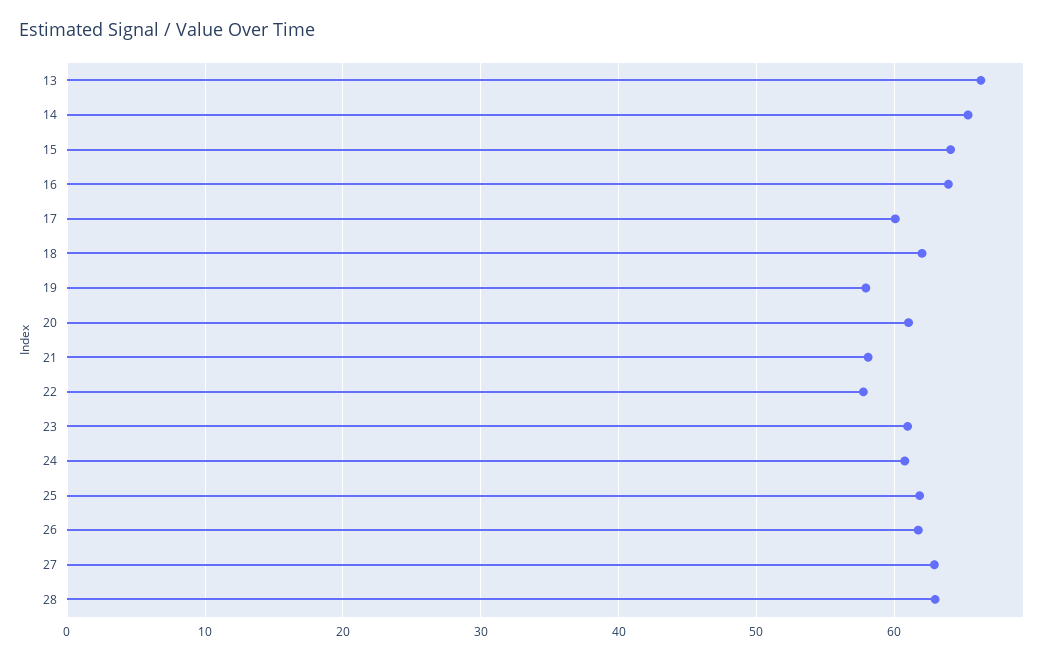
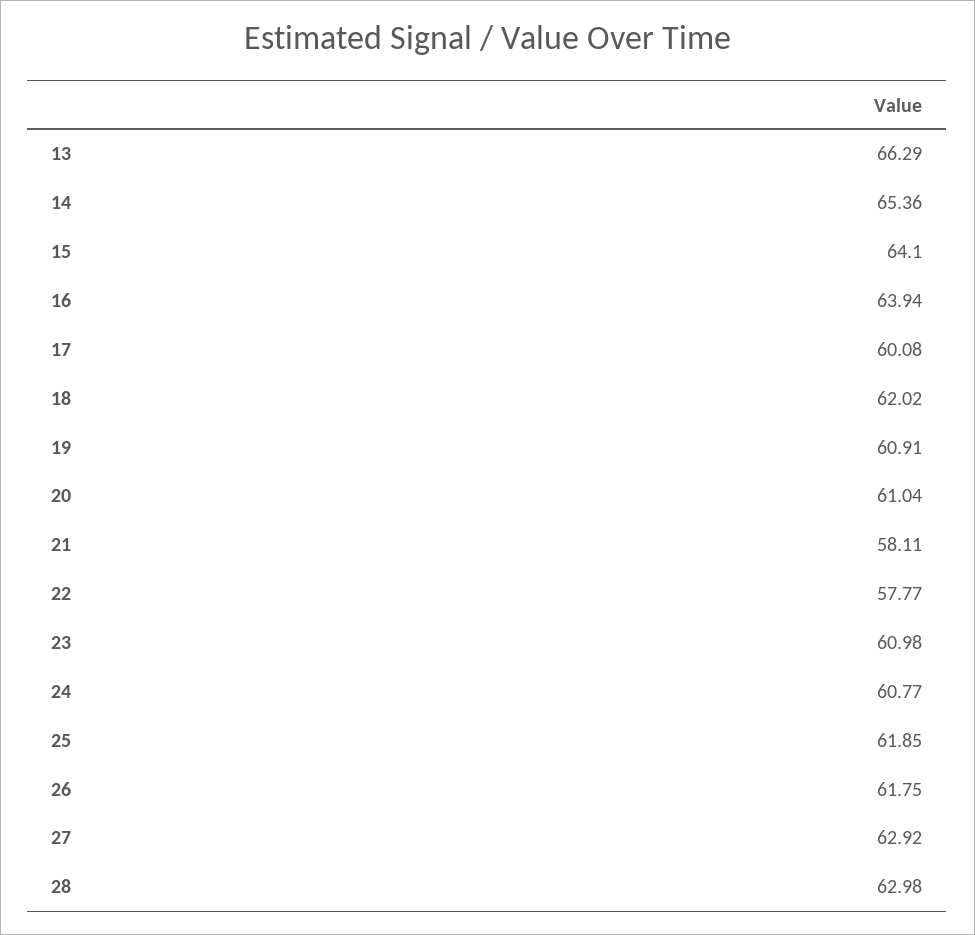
  {
    "13": 66.29,
    "14": 65.36,
    "15": 64.1,
    "16": 63.94,
    "17": 60.08,
    "18": 62.02,
-   "19": 58,
+   "19": 60.91,
    "20": 61.04,
    "21": 58.11,
    "22": 57.77,
    "23": 60.98,
    "24": 60.77,
    "25": 61.85,
    "26": 61.75,
    "27": 62.92,
    "28": 62.98
  }

